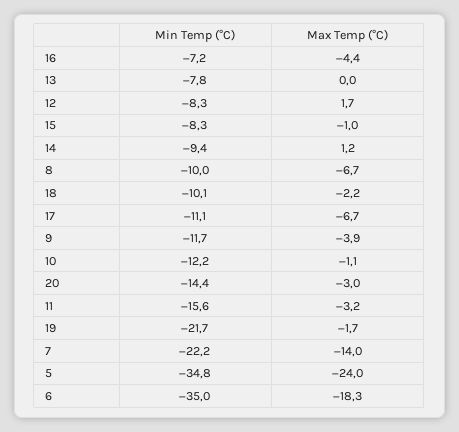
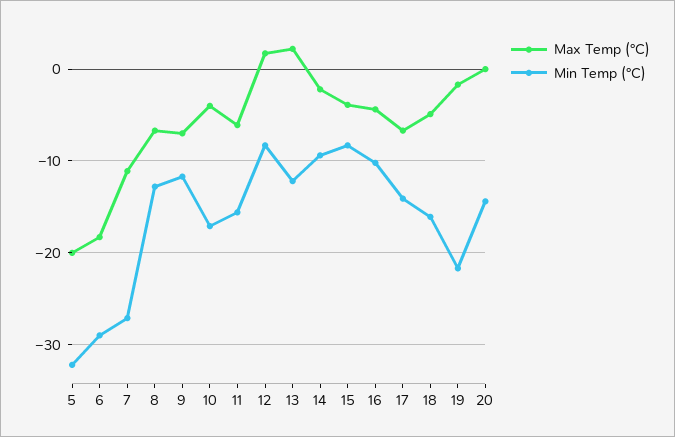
  {
    "Min Temp (°C)": {
-     "16": -7.2,
+     "16": -10,
-     "13": -7.8,
+     "13": -12,
      "12": -8.3,
      "15": -8.3,
      "14": -9.4,
-     "8": -10,
+     "8": -13,
-     "18": -10.1,
+     "18": -16,
-     "17": -11.1,
+     "17": -14,
      "9": -11.7,
-     "10": -12.2,
+     "10": -17,
      "20": -14.4,
      "11": -15.6,
      "19": -21.7,
-     "7": -22.2,
+     "7": -27,
-     "5": -34.8,
+     "5": -32,
-     "6": -35
+     "6": -29
    },
    "Max Temp (°C)": {
      "16": -4.4,
-     "13": 0,
+     "13": 2,
      "12": 1.7,
-     "15": -1,
+     "15": -4,
-     "14": 1.2,
+     "14": -2,
      "8": -6.7,
-     "18": -2.2,
+     "18": -5,
      "17": -6.7,
-     "9": -3.9,
+     "9": -7,
-     "10": -1.1,
+     "10": -4,
-     "20": -3,
+     "20": 0,
-     "11": -3.2,
+     "11": -6,
      "19": -1.7,
-     "7": -14,
+     "7": -11,
-     "5": -24,
+     "5": -20,
      "6": -18.3
    }
  }

